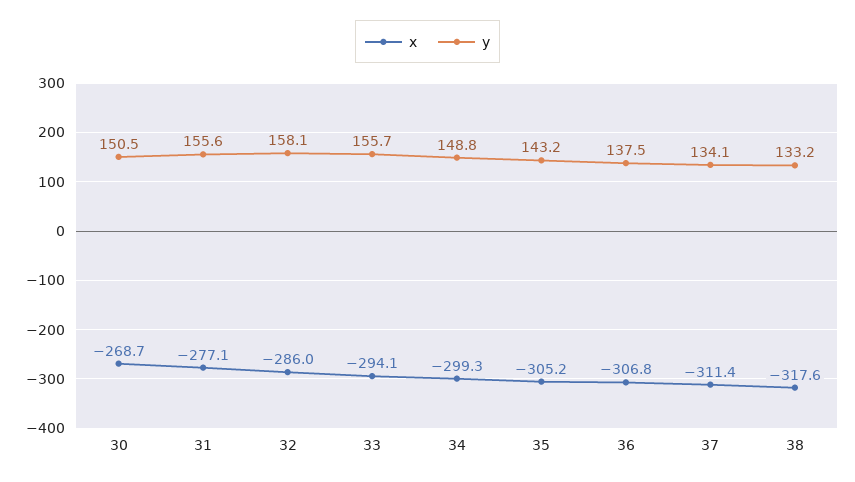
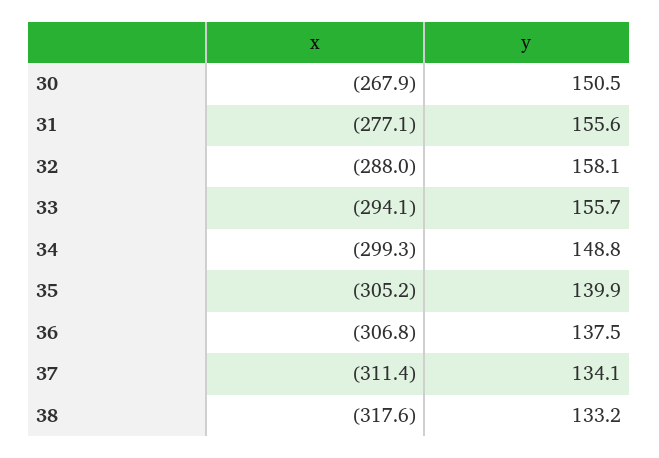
  {
    "x": {
-     "30": -268.7,
+     "30": -267.9,
      "31": -277.1,
-     "32": -286,
+     "32": -288,
      "33": -294.1,
      "34": -299.3,
      "35": -305.2,
      "36": -306.8,
      "37": -311.4,
      "38": -317.6
    },
    "y": {
      "30": 150.5,
      "31": 155.6,
      "32": 158.1,
      "33": 155.7,
      "34": 148.8,
-     "35": 143.2,
+     "35": 139.9,
      "36": 137.5,
      "37": 134.1,
      "38": 133.2
    }
  }

